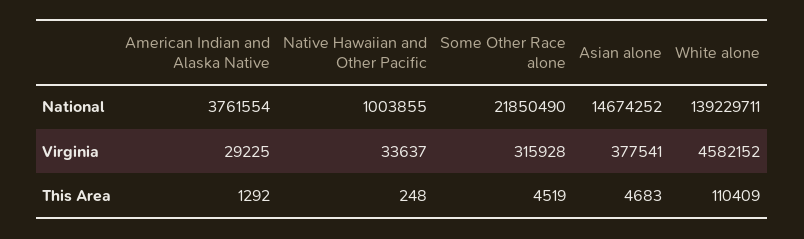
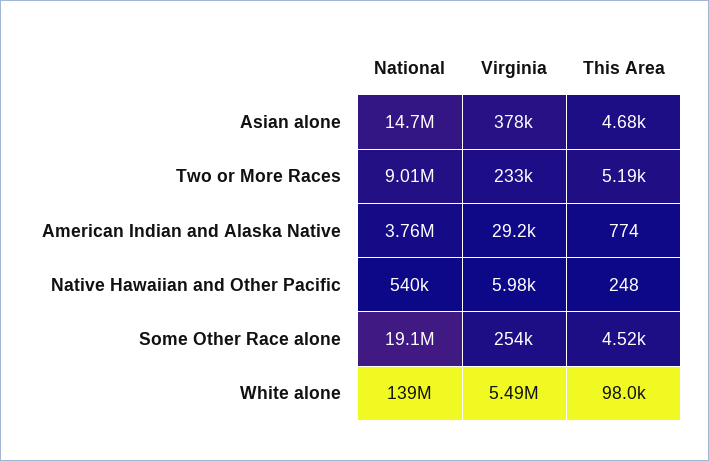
  {
    "American Indian and Alaska Native": {
      "National": 3761554,
      "Virginia": 29225,
-     "This Area": 1292
+     "This Area": 774
    },
    "Native Hawaiian and Other Pacific": {
-     "National": 1003855,
+     "National": 540000,
-     "Virginia": 33637,
+     "Virginia": 5980,
      "This Area": 248
    },
    "Some Other Race alone": {
-     "National": 21850490,
+     "National": 19100000,
-     "Virginia": 315928,
+     "Virginia": 254000,
      "This Area": 4519
    },
    "Asian alone": {
      "National": 14674252,
      "Virginia": 377541,
      "This Area": 4683
    },
    "White alone": {
      "National": 139229711,
-     "Virginia": 4582152,
+     "Virginia": 5490000,
-     "This Area": 110409
+     "This Area": 98000
-   }
+   },
+   "Two or More Races": {
+     "National": 9010000,
+     "Virginia": 233000,
+     "This Area": 5190
+   }
  }

